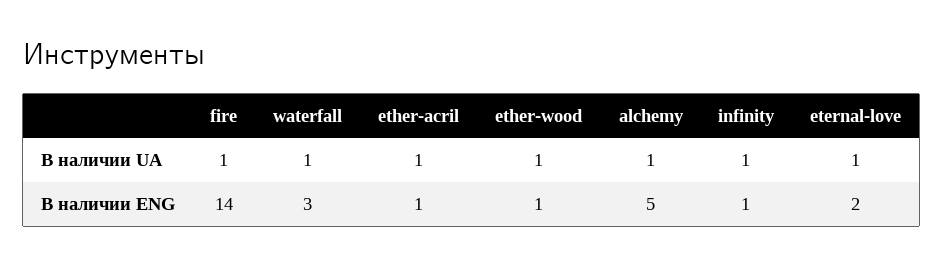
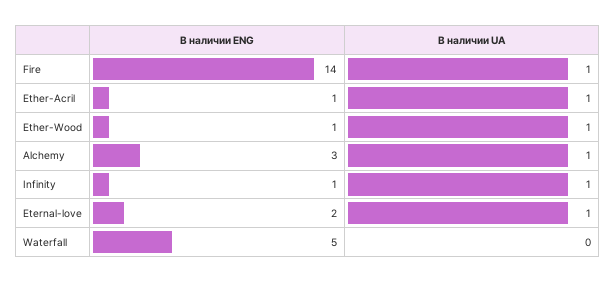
  {
    "fire": {
      "В наличии UA": 1,
      "В наличии ENG": 14
    },
    "waterfall": {
-     "В наличии UA": 1,
+     "В наличии UA": 0,
-     "В наличии ENG": 3
+     "В наличии ENG": 5
    },
    "ether-acril": {
      "В наличии UA": 1,
      "В наличии ENG": 1
    },
    "ether-wood": {
      "В наличии UA": 1,
      "В наличии ENG": 1
    },
    "alchemy": {
      "В наличии UA": 1,
-     "В наличии ENG": 5
+     "В наличии ENG": 3
    },
    "infinity": {
      "В наличии UA": 1,
      "В наличии ENG": 1
    },
    "eternal-love": {
      "В наличии UA": 1,
      "В наличии ENG": 2
    }
  }

